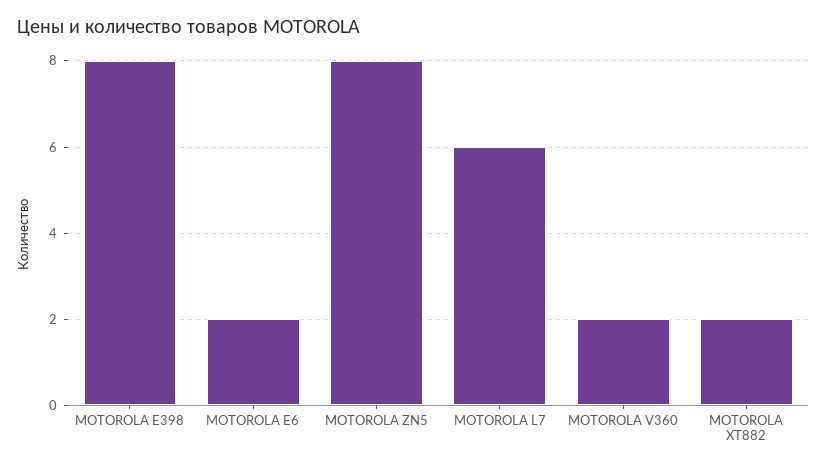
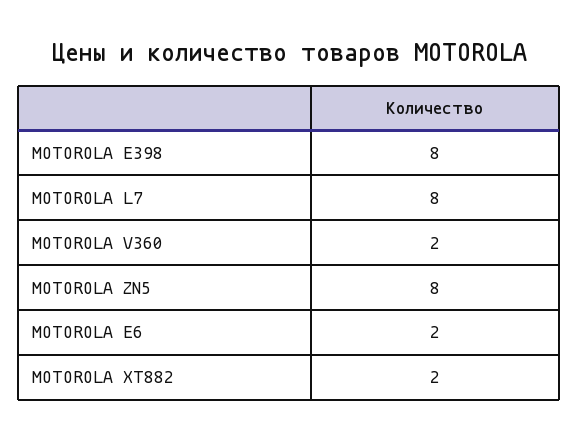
  {
    "MOTOROLA E398": 8,
    "MOTOROLA E6": 2,
    "MOTOROLA ZN5": 8,
-   "MOTOROLA L7": 6,
+   "MOTOROLA L7": 8,
    "MOTOROLA V360": 2,
    "MOTOROLA XT882": 2
  }

